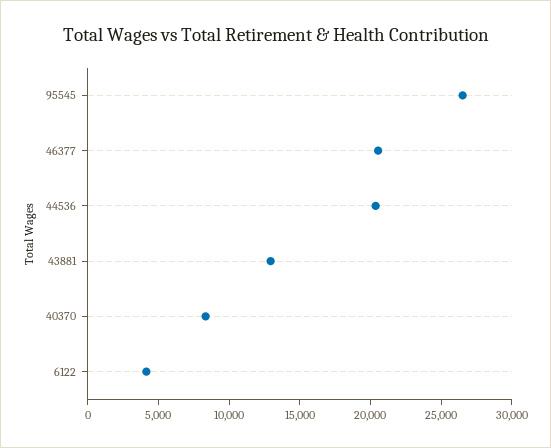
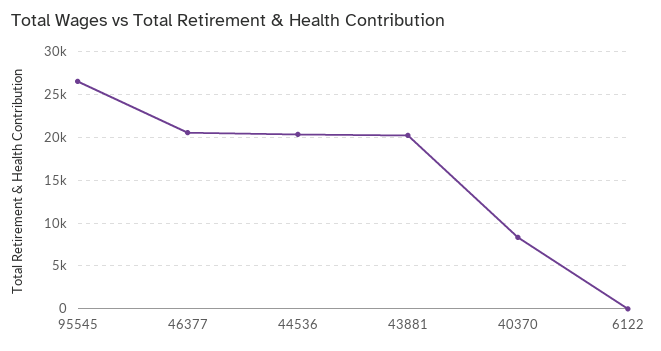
  {
    "95545": 27000,
    "46377": 21000,
    "44536": 20000,
-   "43881": 13000,
+   "43881": 20000,
    "40370": 8000,
-   "6122": 4000
+   "6122": 0
  }

